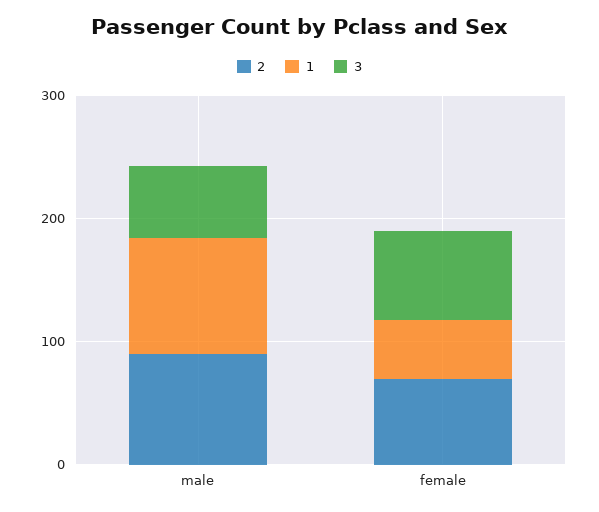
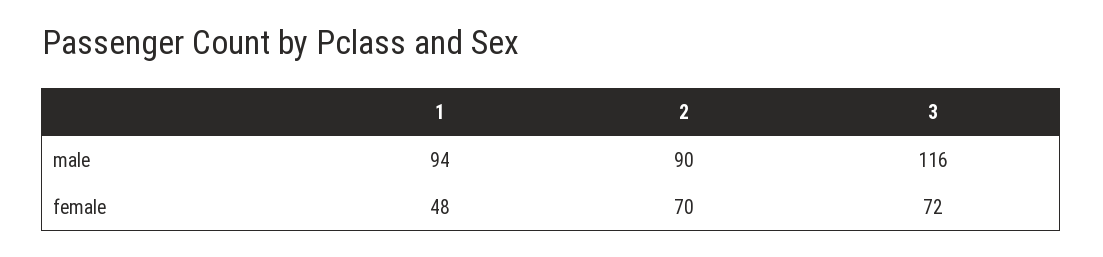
  {
    "2": {
      "male": 90,
      "female": 70
    },
    "1": {
      "male": 94,
      "female": 48
    },
    "3": {
-     "male": 60,
+     "male": 116,
      "female": 72
    }
  }

